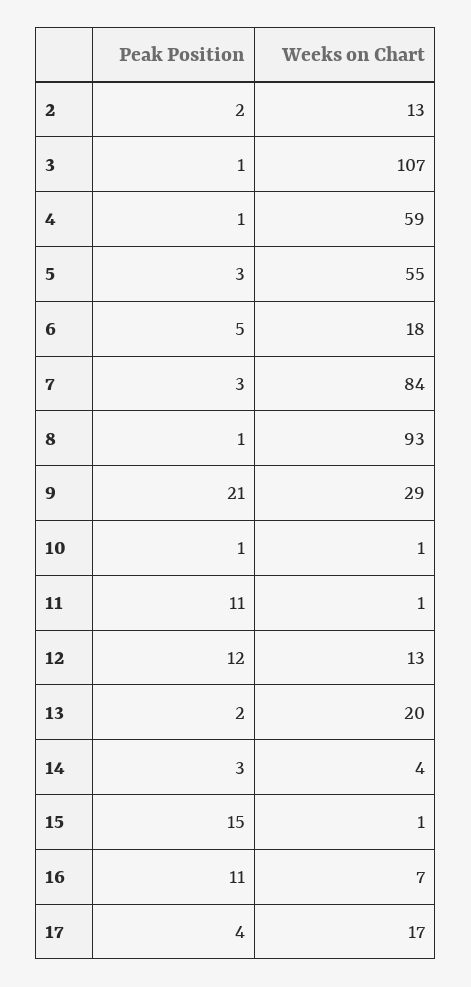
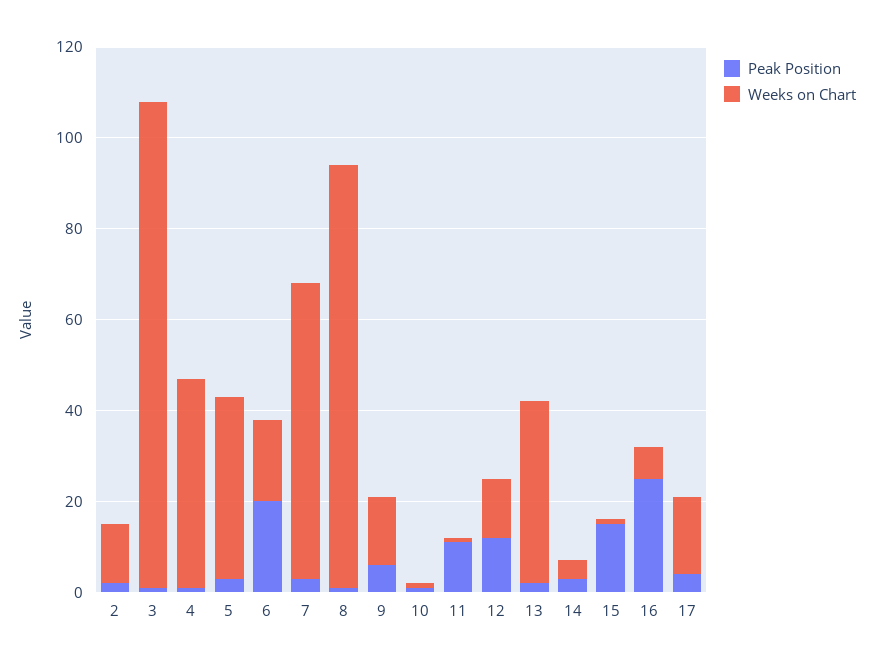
  {
    "Peak Position": {
      "2": 2,
      "3": 1,
      "4": 1,
      "5": 3,
-     "6": 5,
+     "6": 20,
      "7": 3,
      "8": 1,
-     "9": 21,
+     "9": 5,
      "10": 1,
      "11": 11,
      "12": 12,
      "13": 2,
      "14": 3,
      "15": 15,
-     "16": 11,
+     "16": 25,
      "17": 4
    },
    "Weeks on Chart": {
      "2": 13,
      "3": 107,
-     "4": 59,
+     "4": 45,
-     "5": 55,
+     "5": 40,
      "6": 18,
-     "7": 84,
+     "7": 65,
      "8": 93,
-     "9": 29,
+     "9": 15,
      "10": 1,
      "11": 1,
      "12": 13,
-     "13": 20,
+     "13": 40,
      "14": 4,
      "15": 1,
      "16": 7,
      "17": 17
    }
  }

